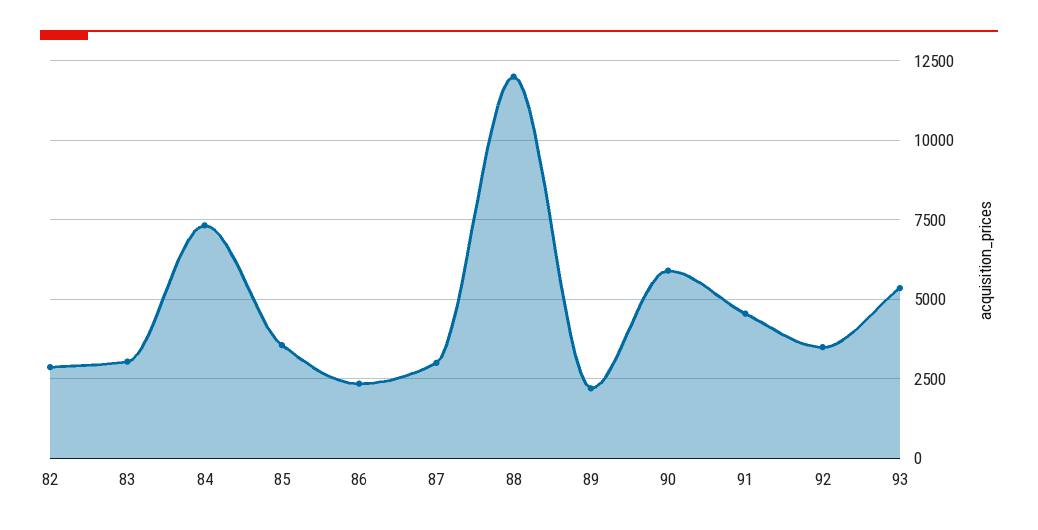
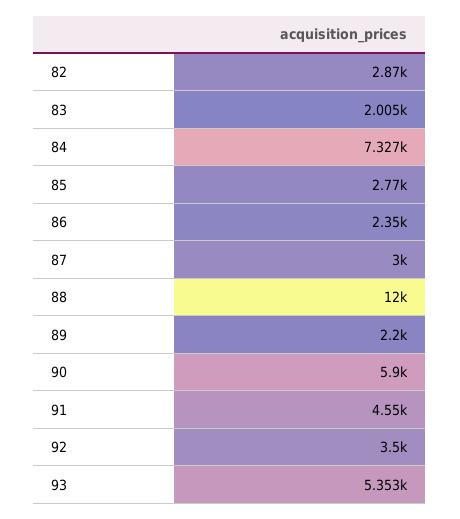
  {
    "82": 2870,
-   "83": 3000,
+   "83": 2005,
    "84": 7327,
-   "85": 3500,
+   "85": 2770,
    "86": 2350,
    "87": 3000,
    "88": 12000,
    "89": 2200,
    "90": 5900,
    "91": 4550,
    "92": 3500,
    "93": 5353
  }

